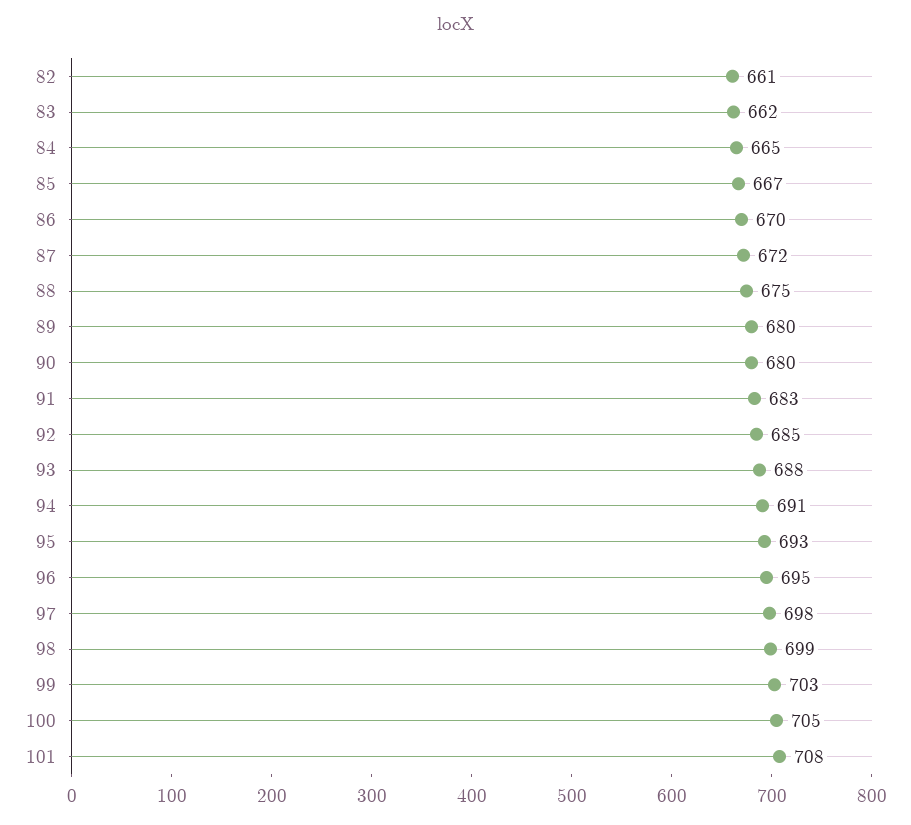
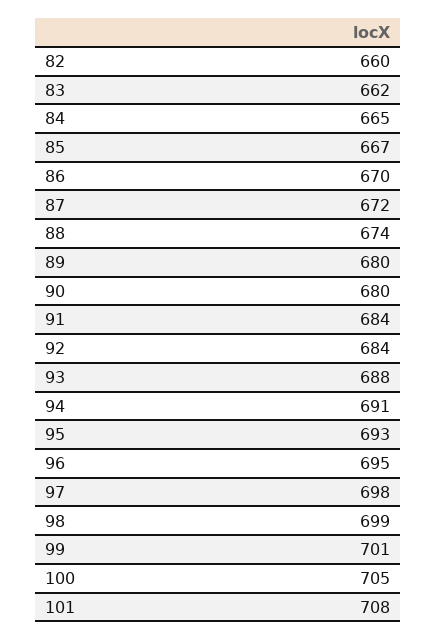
  {
-   "82": 661,
+   "82": 660,
    "83": 662,
    "84": 665,
    "85": 667,
    "86": 670,
    "87": 672,
-   "88": 675,
+   "88": 674,
    "89": 680,
    "90": 680,
-   "91": 683,
+   "91": 684,
-   "92": 685,
+   "92": 684,
    "93": 688,
    "94": 691,
    "95": 693,
    "96": 695,
    "97": 698,
    "98": 699,
-   "99": 703,
+   "99": 701,
    "100": 705,
    "101": 708
  }

